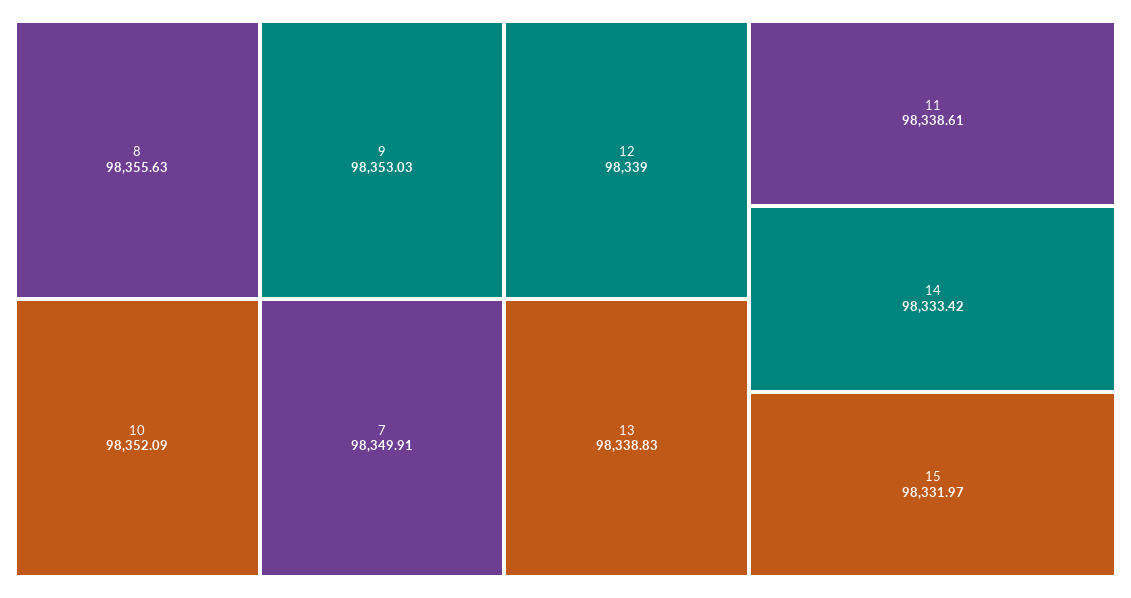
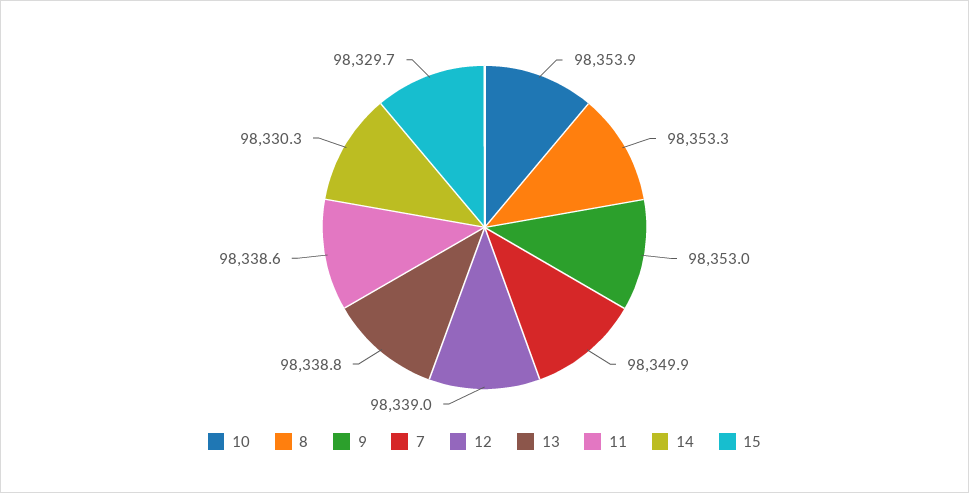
  {
-   "8": 98355.63,
+   "8": 98353.3,
    "9": 98353.03,
-   "10": 98352.09,
+   "10": 98353.9,
    "7": 98349.91,
    "12": 98339,
    "13": 98338.83,
    "11": 98338.61,
-   "14": 98333.42,
+   "14": 98330.3,
-   "15": 98331.97
+   "15": 98329.7
  }

